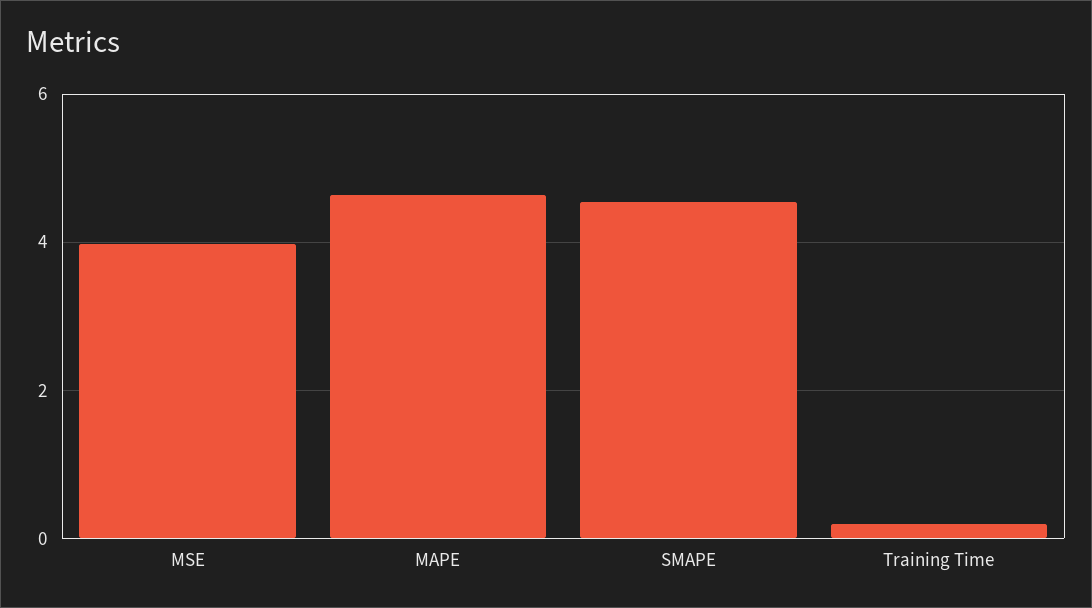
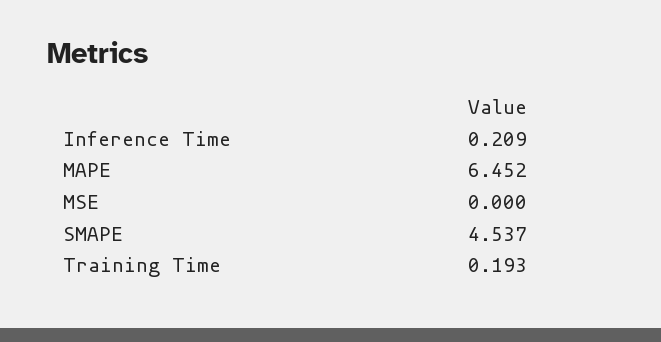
  {
-   "MSE": 4,
+   "MSE": 0,
-   "MAPE": 4.6,
+   "MAPE": 6.452,
    "SMAPE": 4.537,
-   "Training Time": 0.193
+   "Training Time": 0.193,
+   "Inference Time": 0.209
  }

